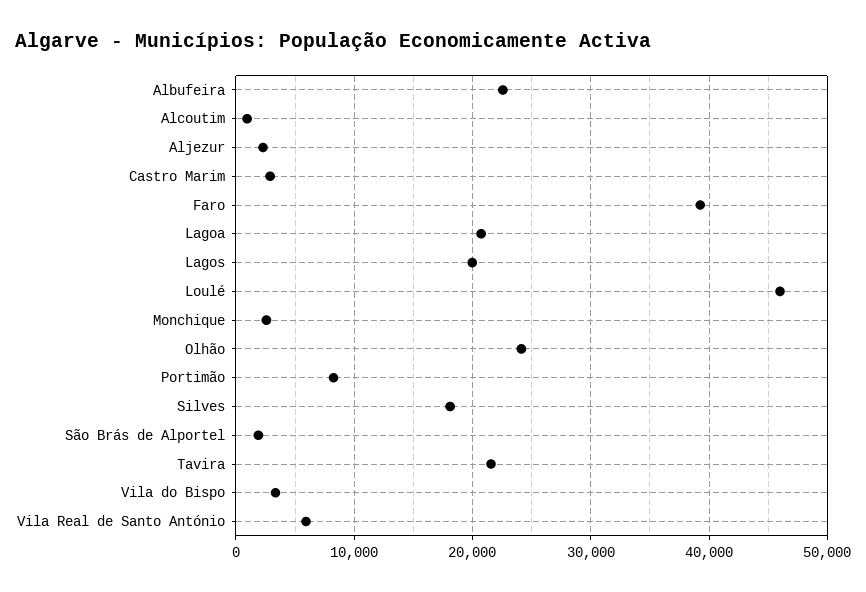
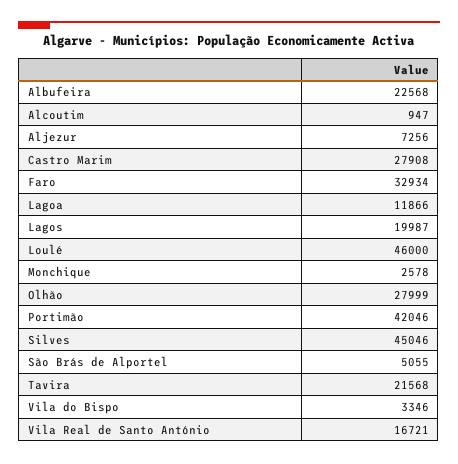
  {
    "Albufeira": 22568,
    "Alcoutim": 947,
-   "Aljezur": 2000,
+   "Aljezur": 7256,
-   "Castro Marim": 3000,
+   "Castro Marim": 27908,
-   "Faro": 39000,
+   "Faro": 32934,
-   "Lagoa": 21000,
+   "Lagoa": 11866,
    "Lagos": 19987,
    "Loulé": 46000,
    "Monchique": 2578,
-   "Olhão": 24000,
+   "Olhão": 27999,
-   "Portimão": 8000,
+   "Portimão": 42046,
-   "Silves": 18000,
+   "Silves": 45046,
-   "São Brás de Alportel": 2000,
+   "São Brás de Alportel": 5055,
    "Tavira": 21568,
    "Vila do Bispo": 3346,
-   "Vila Real de Santo António": 6000
+   "Vila Real de Santo António": 16721
  }

